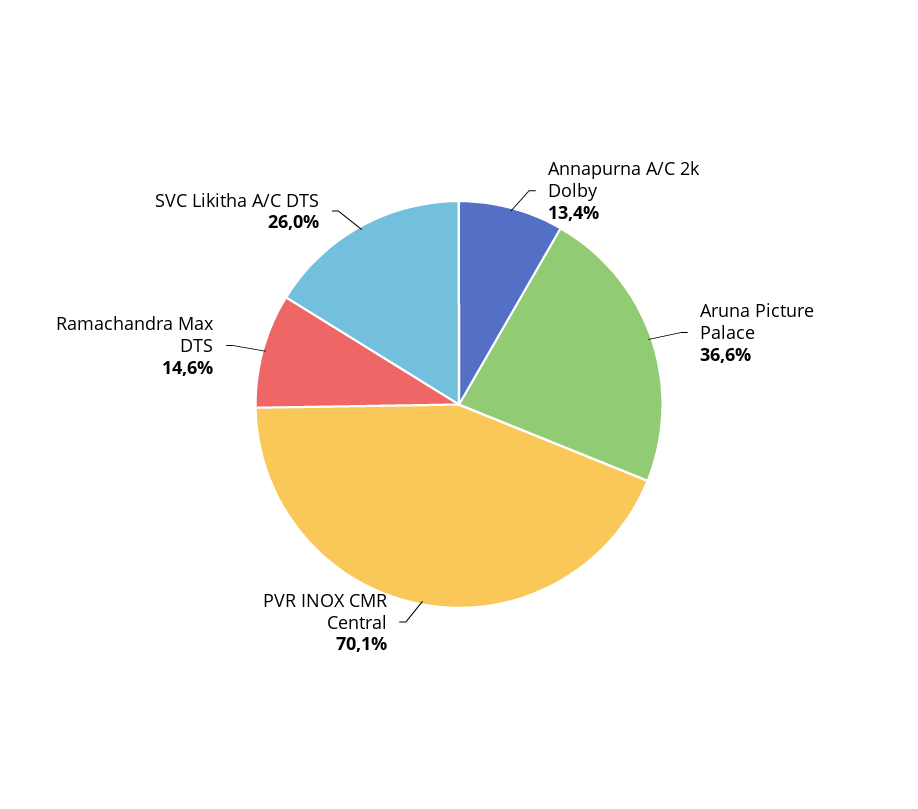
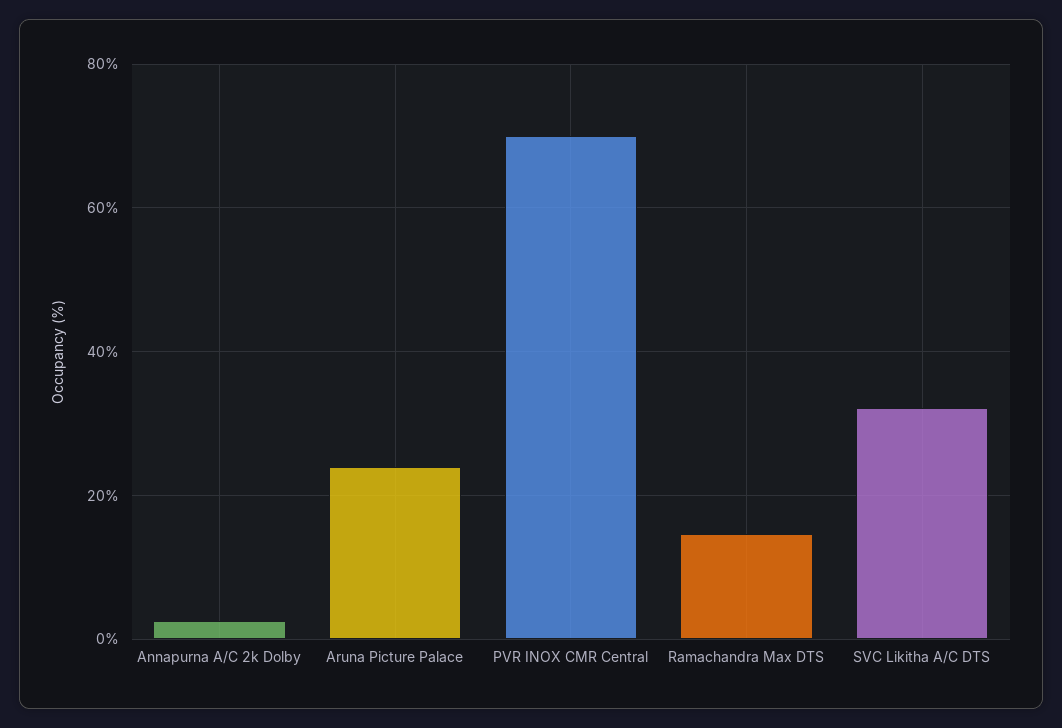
  {
-   "Annapurna A/C 2k Dolby": 13.4,
+   "Annapurna A/C 2k Dolby": 2,
-   "Aruna Picture Palace": 36.6,
+   "Aruna Picture Palace": 24,
    "PVR INOX CMR Central": 70.1,
    "Ramachandra Max DTS": 14.6,
-   "SVC Likitha A/C DTS": 26
+   "SVC Likitha A/C DTS": 32
  }

